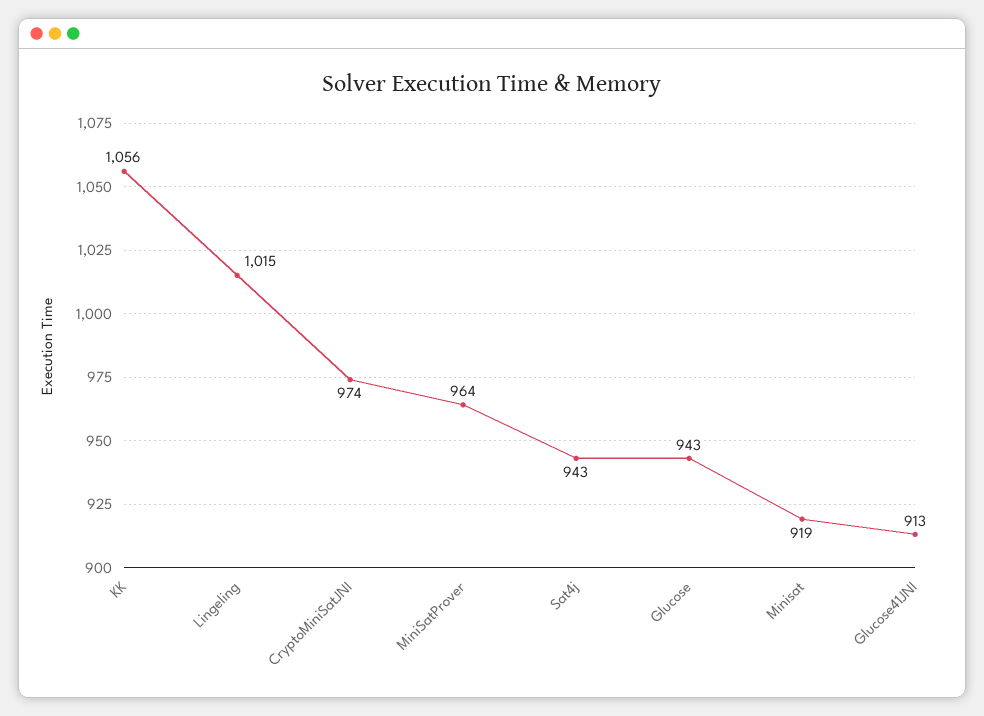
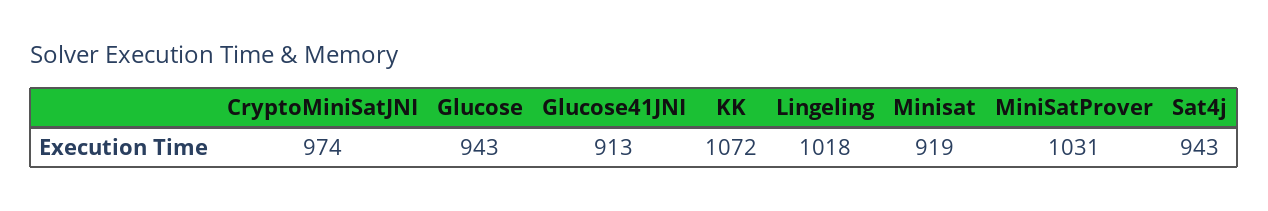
  {
-   "KK": 1056,
+   "KK": 1072,
-   "Lingeling": 1015,
+   "Lingeling": 1018,
    "CryptoMiniSatJNI": 974,
-   "MiniSatProver": 964,
+   "MiniSatProver": 1031,
    "Sat4j": 943,
    "Glucose": 943,
    "Minisat": 919,
    "Glucose41JNI": 913
  }

